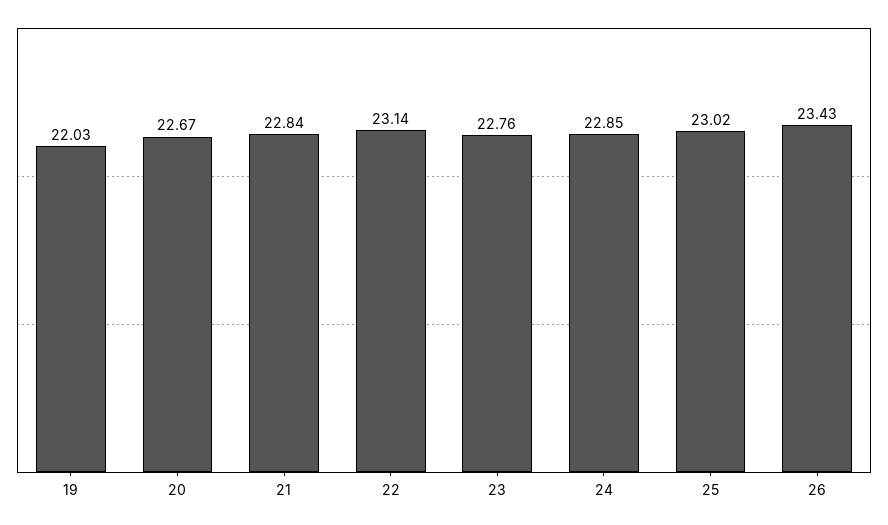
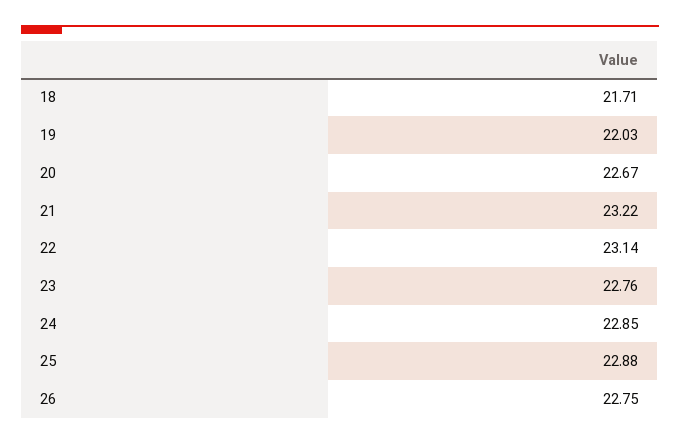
  {
    "19": 22.03,
    "20": 22.67,
-   "21": 22.84,
+   "21": 23.22,
    "22": 23.14,
    "23": 22.76,
    "24": 22.85,
-   "25": 23.02,
+   "25": 22.88,
-   "26": 23.43
+   "26": 22.75,
+   "18": 21.71
  }

